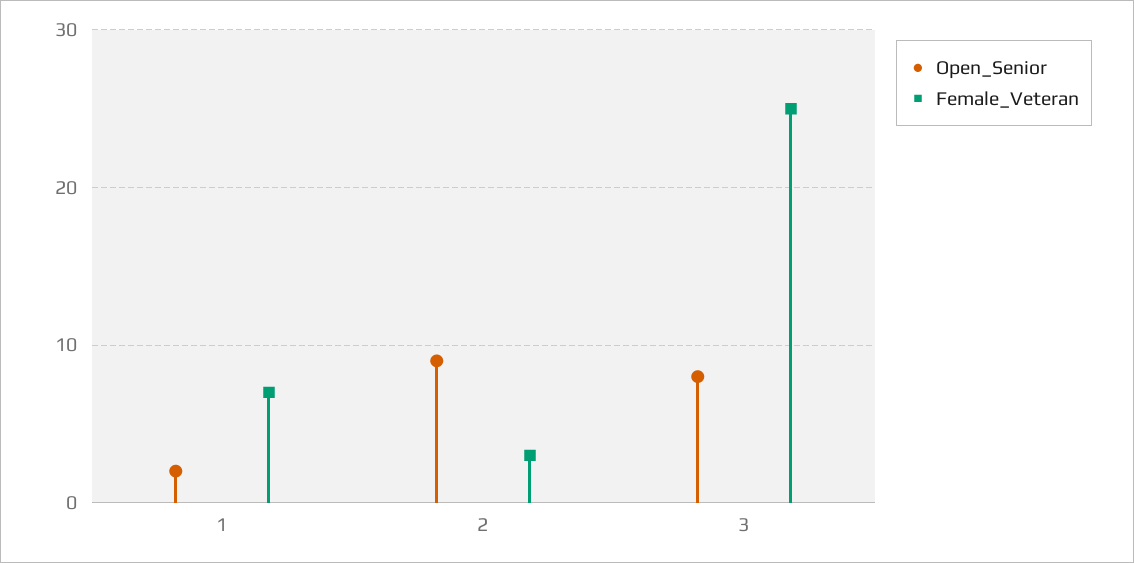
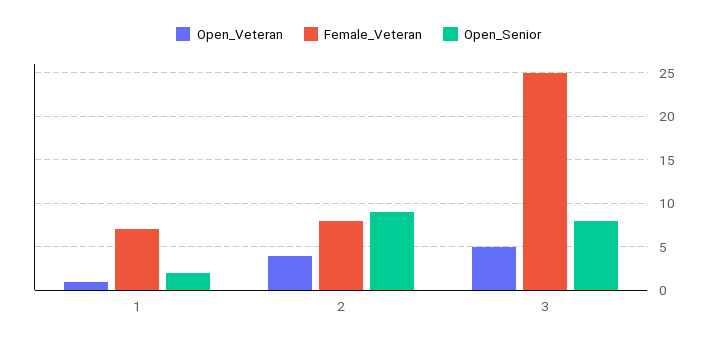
  {
    "Open_Senior": {
      "1": 2,
      "2": 9,
      "3": 8
    },
    "Female_Veteran": {
      "1": 7,
-     "2": 3,
+     "2": 8,
      "3": 25
-   }
+   },
+   "Open_Veteran": {
+     "1": 1,
+     "2": 4,
+     "3": 5
+   }
  }

